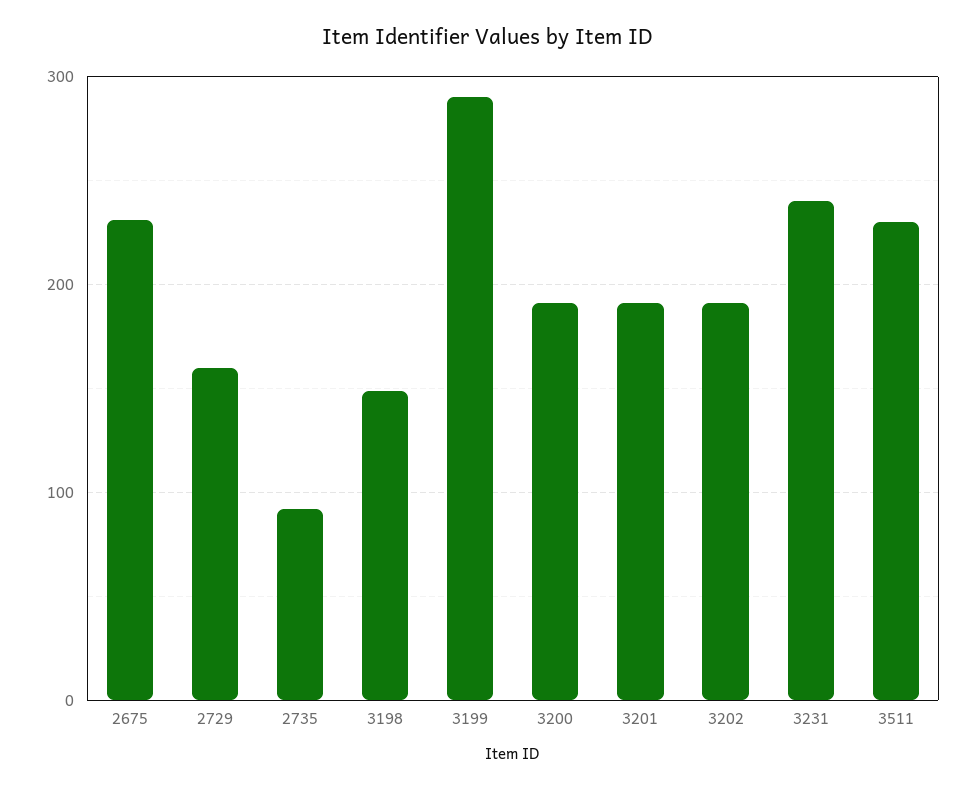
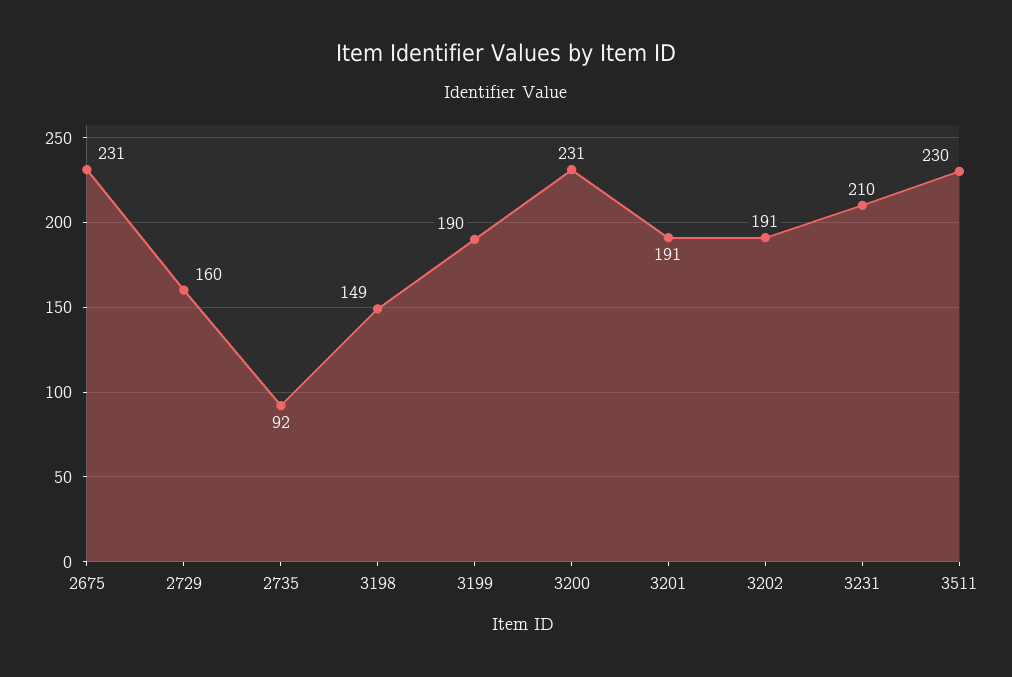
  {
    "2675": 231,
    "2729": 160,
    "2735": 92,
    "3198": 149,
-   "3199": 290,
+   "3199": 190,
-   "3200": 190,
+   "3200": 231,
    "3201": 191,
    "3202": 191,
-   "3231": 240,
+   "3231": 210,
    "3511": 230
  }

